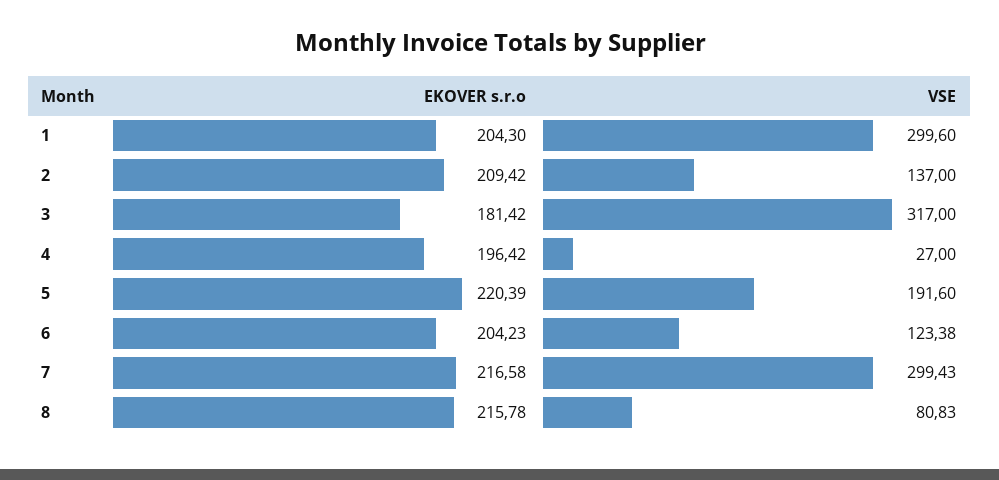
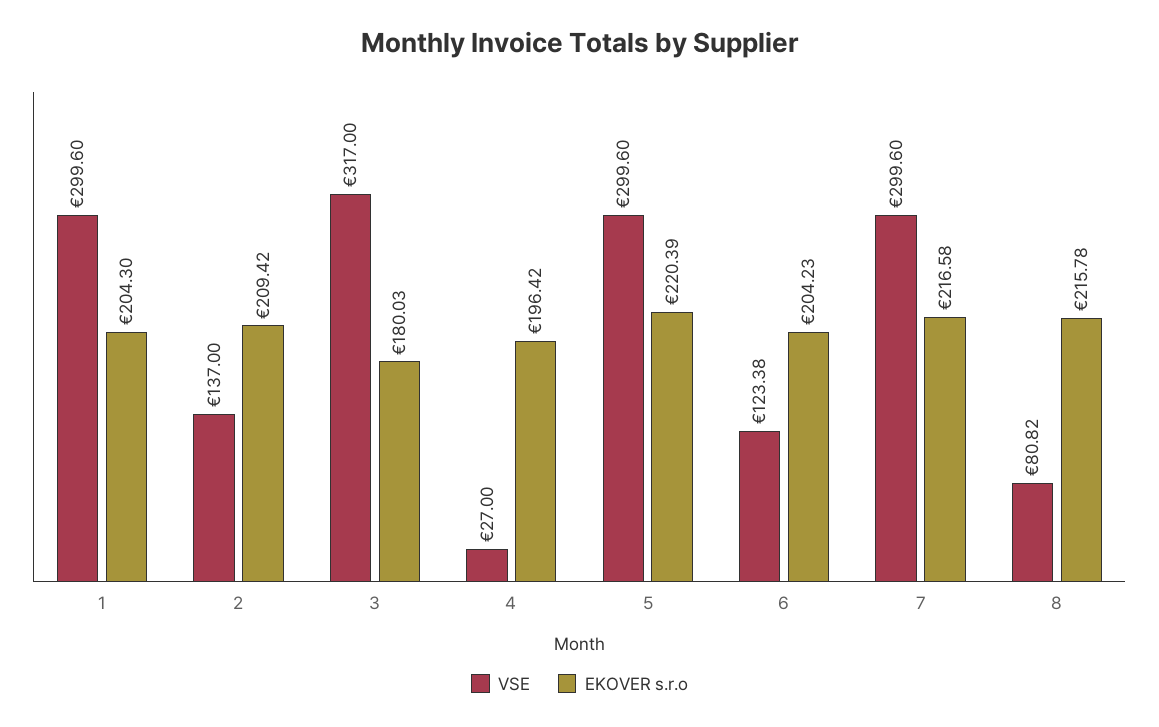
  {
    "EKOVER s.r.o": {
      "1": 204.3,
      "2": 209.42,
-     "3": 181.42,
+     "3": 180.03,
      "4": 196.42,
      "5": 220.39,
      "6": 204.23,
      "7": 216.58,
      "8": 215.78
    },
    "VSE": {
      "1": 299.6,
      "2": 137,
      "3": 317,
      "4": 27,
-     "5": 191.6,
+     "5": 299.6,
      "6": 123.38,
-     "7": 299.43,
+     "7": 299.6,
-     "8": 80.83
+     "8": 80.82
    }
  }

